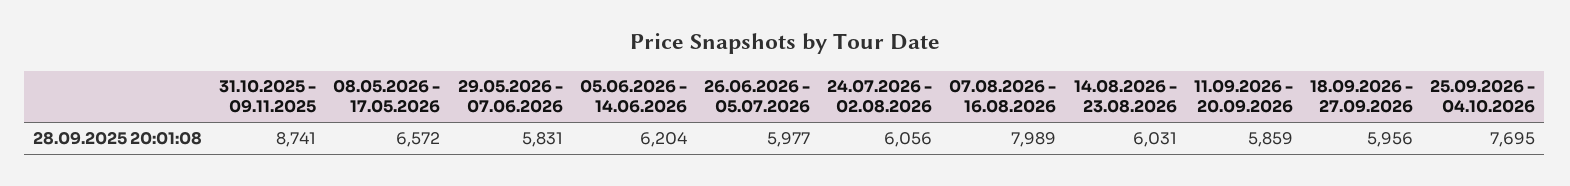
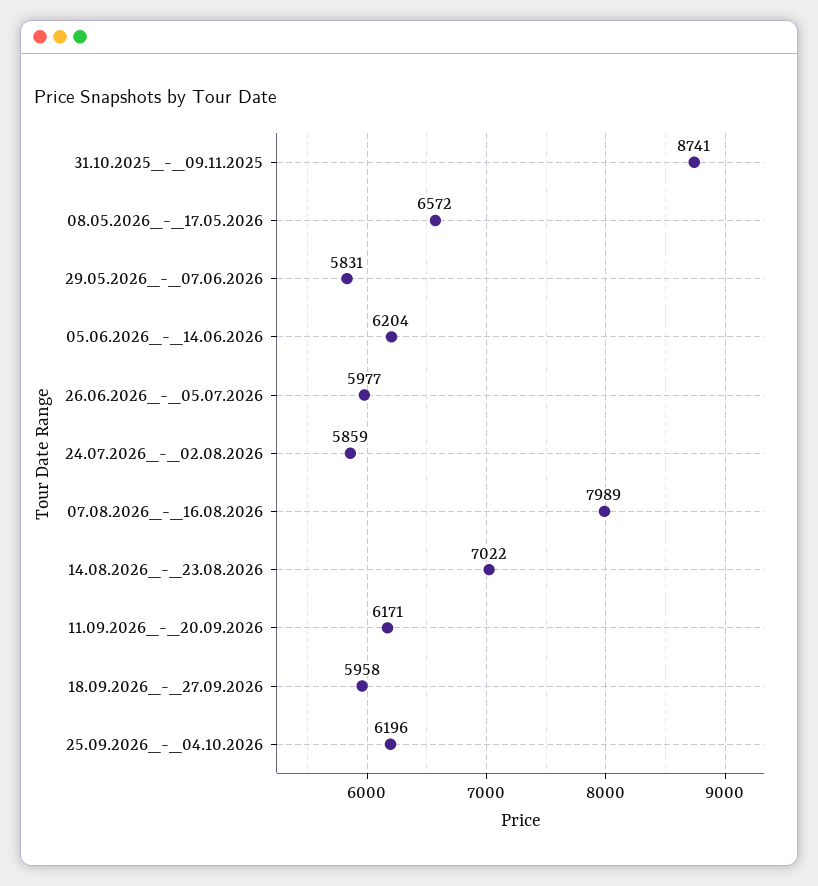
  {
    "31.10.2025 - 09.11.2025": 8741,
    "08.05.2026 - 17.05.2026": 6572,
    "29.05.2026 - 07.06.2026": 5831,
    "05.06.2026 - 14.06.2026": 6204,
    "26.06.2026 - 05.07.2026": 5977,
-   "24.07.2026 - 02.08.2026": 6056,
+   "24.07.2026 - 02.08.2026": 5859,
    "07.08.2026 - 16.08.2026": 7989,
-   "14.08.2026 - 23.08.2026": 6031,
+   "14.08.2026 - 23.08.2026": 7022,
-   "11.09.2026 - 20.09.2026": 5859,
+   "11.09.2026 - 20.09.2026": 6171,
-   "18.09.2026 - 27.09.2026": 5956,
+   "18.09.2026 - 27.09.2026": 5958,
-   "25.09.2026 - 04.10.2026": 7695
+   "25.09.2026 - 04.10.2026": 6196
  }

